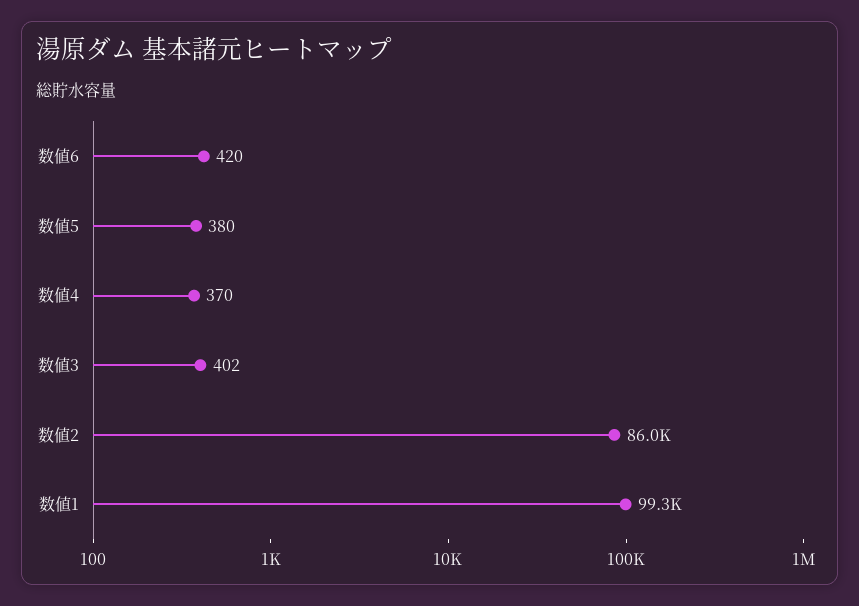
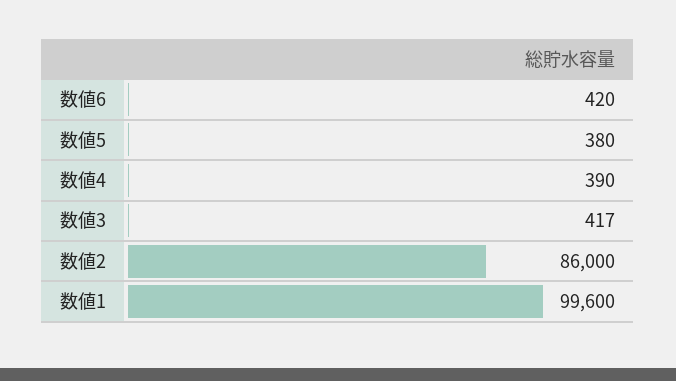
  {
    "数値6": 420,
    "数値5": 380,
-   "数値4": 370,
+   "数値4": 390,
-   "数値3": 402,
+   "数値3": 417,
    "数値2": 86000,
-   "数値1": 99300
+   "数値1": 99600
  }

